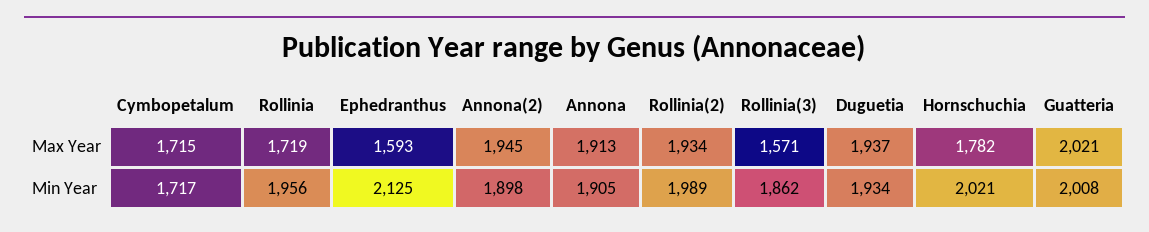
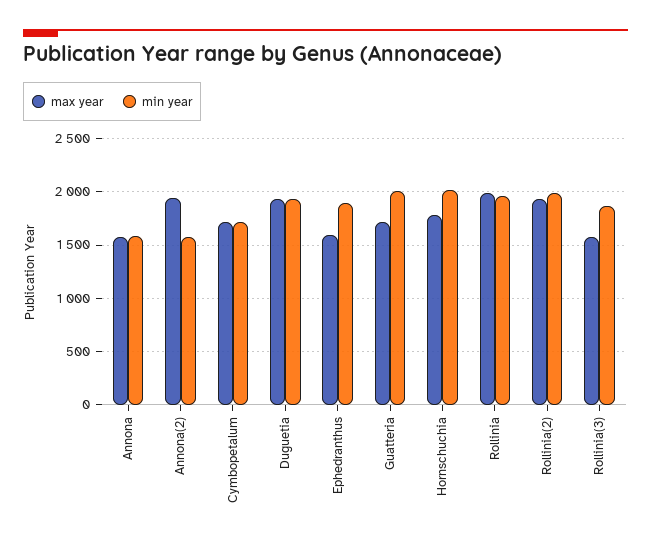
  {
    "Max Year": {
      "Cymbopetalum": 1715,
-     "Rollinia": 1719,
+     "Rollinia": 2000,
      "Ephedranthus": 1593,
      "Annona(2)": 1945,
-     "Annona": 1913,
+     "Annona": 1600,
      "Rollinia(2)": 1934,
      "Rollinia(3)": 1571,
      "Duguetia": 1937,
      "Hornschuchia": 1782,
-     "Guatteria": 2021
+     "Guatteria": 1700
    },
    "Min Year": {
      "Cymbopetalum": 1717,
      "Rollinia": 1956,
-     "Ephedranthus": 2125,
+     "Ephedranthus": 1900,
-     "Annona(2)": 1898,
+     "Annona(2)": 1600,
-     "Annona": 1905,
+     "Annona": 1600,
      "Rollinia(2)": 1989,
      "Rollinia(3)": 1862,
      "Duguetia": 1934,
      "Hornschuchia": 2021,
      "Guatteria": 2008
    }
  }

